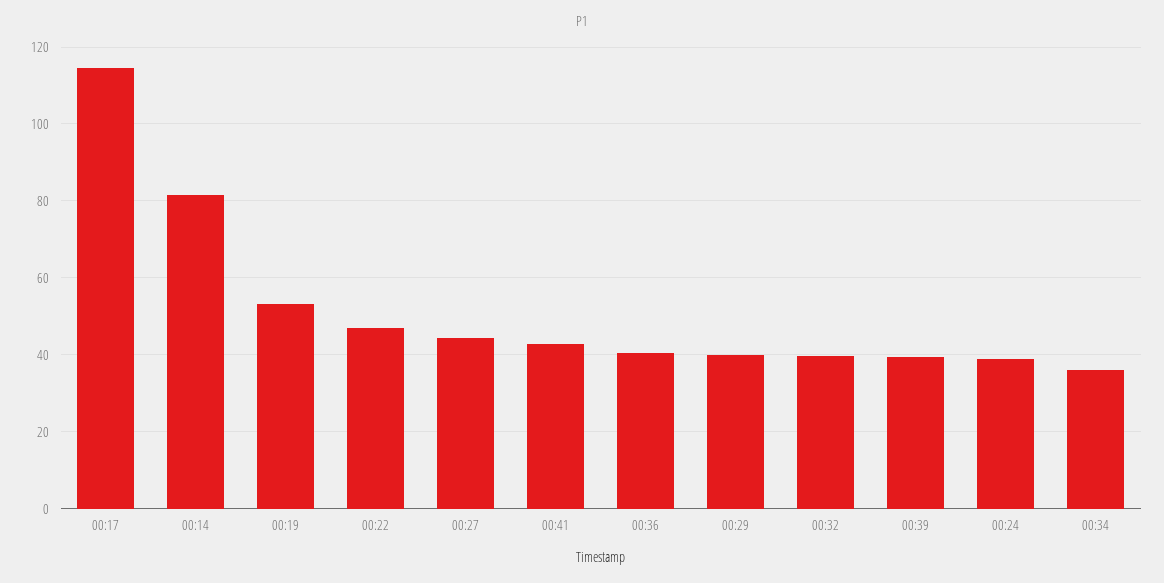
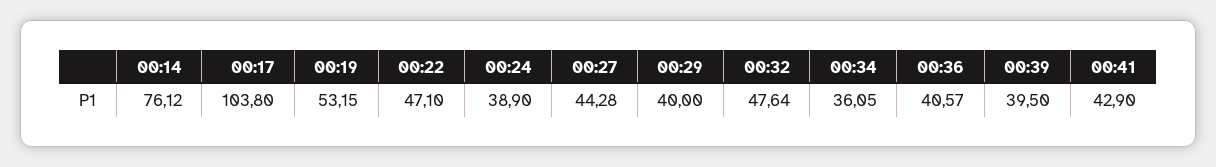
  {
-   "00:17": 114,
+   "00:17": 103.8,
-   "00:14": 82,
+   "00:14": 76.12,
    "00:19": 53.15,
    "00:22": 47.1,
    "00:27": 44.28,
    "00:41": 42.9,
    "00:36": 40.57,
    "00:29": 40,
-   "00:32": 40,
+   "00:32": 47.64,
    "00:39": 39.5,
    "00:24": 38.9,
    "00:34": 36.05
  }

